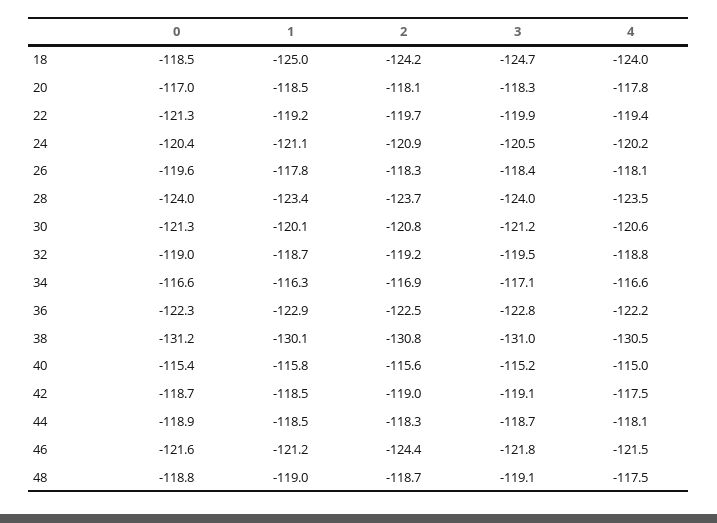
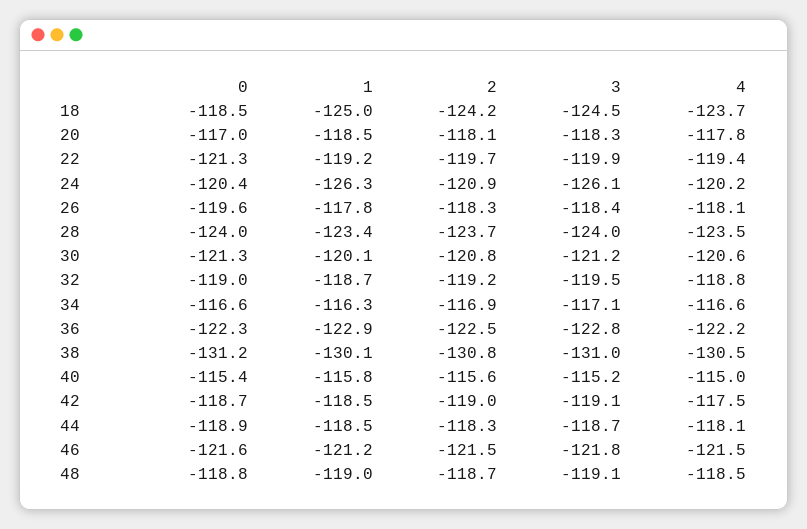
  {
    "0": {
      "18": -118.5,
      "20": -117,
      "22": -121.3,
      "24": -120.4,
      "26": -119.6,
      "28": -124,
      "30": -121.3,
      "32": -119,
      "34": -116.6,
      "36": -122.3,
      "38": -131.2,
      "40": -115.4,
      "42": -118.7,
      "44": -118.9,
      "46": -121.6,
      "48": -118.8
    },
    "1": {
      "18": -125,
      "20": -118.5,
      "22": -119.2,
-     "24": -121.1,
+     "24": -126.3,
      "26": -117.8,
      "28": -123.4,
      "30": -120.1,
      "32": -118.7,
      "34": -116.3,
      "36": -122.9,
      "38": -130.1,
      "40": -115.8,
      "42": -118.5,
      "44": -118.5,
      "46": -121.2,
      "48": -119
    },
    "2": {
      "18": -124.2,
      "20": -118.1,
      "22": -119.7,
      "24": -120.9,
      "26": -118.3,
      "28": -123.7,
      "30": -120.8,
      "32": -119.2,
      "34": -116.9,
      "36": -122.5,
      "38": -130.8,
      "40": -115.6,
      "42": -119,
      "44": -118.3,
-     "46": -124.4,
+     "46": -121.5,
      "48": -118.7
    },
    "3": {
-     "18": -124.7,
+     "18": -124.5,
      "20": -118.3,
      "22": -119.9,
-     "24": -120.5,
+     "24": -126.1,
      "26": -118.4,
      "28": -124,
      "30": -121.2,
      "32": -119.5,
      "34": -117.1,
      "36": -122.8,
      "38": -131,
      "40": -115.2,
      "42": -119.1,
      "44": -118.7,
      "46": -121.8,
      "48": -119.1
    },
    "4": {
-     "18": -124,
+     "18": -123.7,
      "20": -117.8,
      "22": -119.4,
      "24": -120.2,
      "26": -118.1,
      "28": -123.5,
      "30": -120.6,
      "32": -118.8,
      "34": -116.6,
      "36": -122.2,
      "38": -130.5,
      "40": -115,
      "42": -117.5,
      "44": -118.1,
      "46": -121.5,
-     "48": -117.5
+     "48": -118.5
    }
  }

